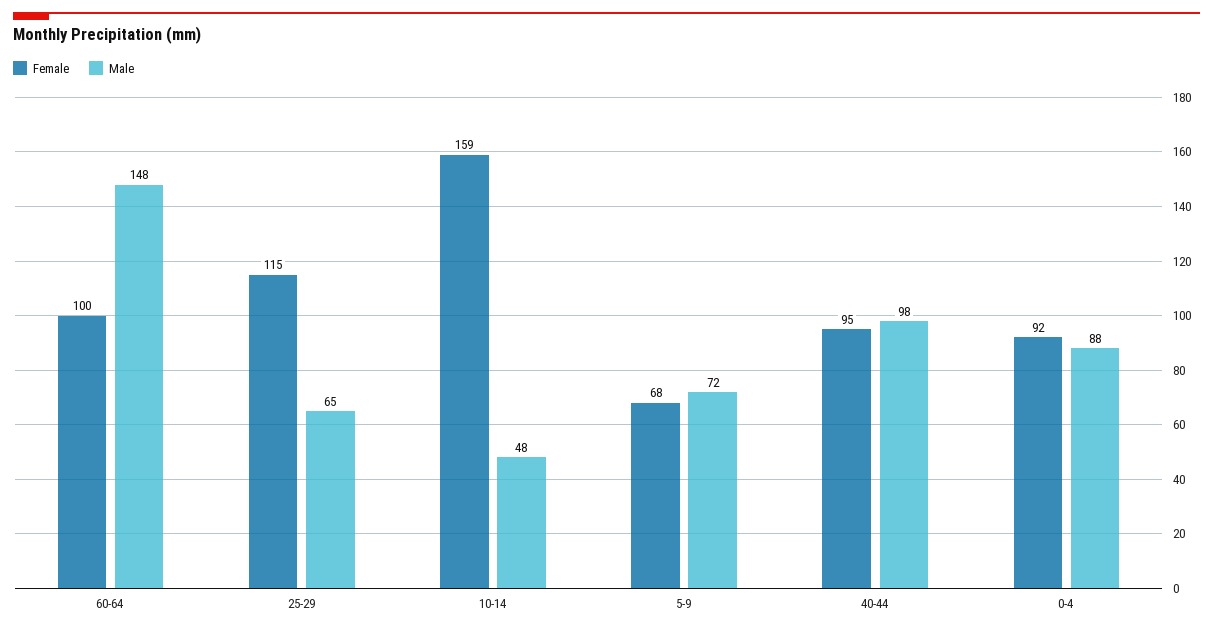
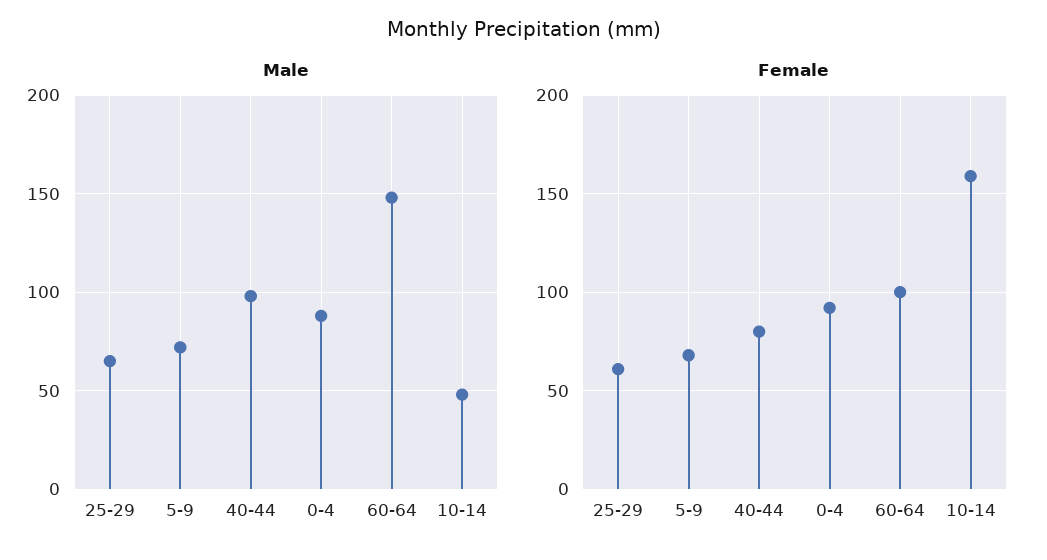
  {
    "Female": {
      "60-64": 100,
-     "25-29": 115,
+     "25-29": 60,
      "10-14": 159,
      "5-9": 68,
-     "40-44": 95,
+     "40-44": 80,
      "0-4": 92
    },
    "Male": {
      "60-64": 148,
      "25-29": 65,
      "10-14": 48,
      "5-9": 72,
      "40-44": 98,
      "0-4": 88
    }
  }

